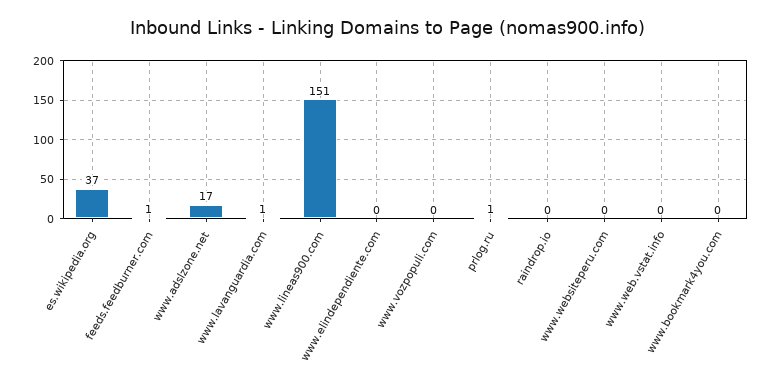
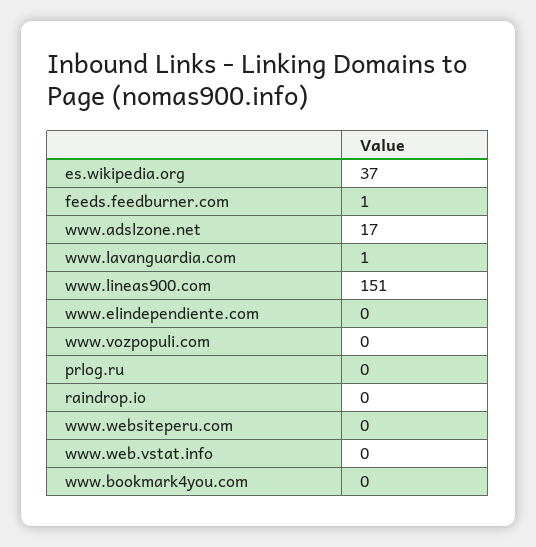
  {
    "es.wikipedia.org": 37,
    "feeds.feedburner.com": 1,
    "www.adslzone.net": 17,
    "www.lavanguardia.com": 1,
    "www.lineas900.com": 151,
    "www.elindependiente.com": 0,
    "www.vozpopuli.com": 0,
-   "prlog.ru": 1,
+   "prlog.ru": 0,
    "raindrop.io": 0,
    "www.websiteperu.com": 0,
    "www.web.vstat.info": 0,
    "www.bookmark4you.com": 0
  }

